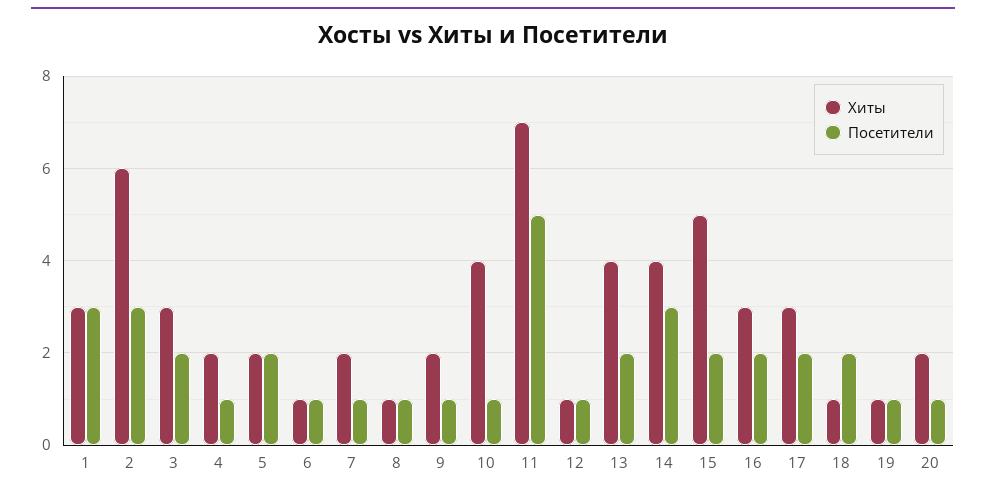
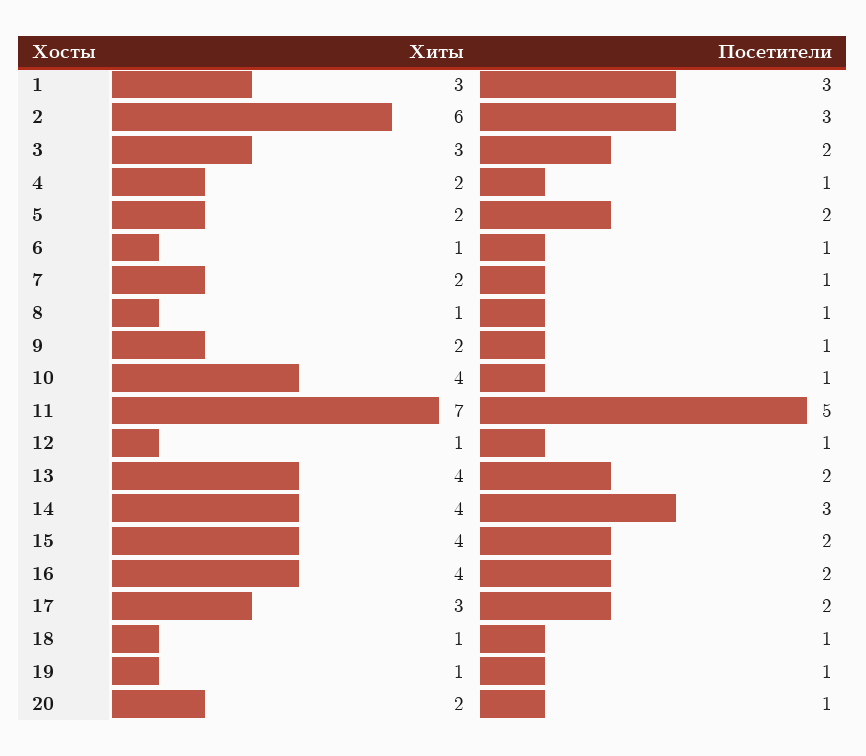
  {
    "Хиты": {
      "1": 3,
      "2": 6,
      "3": 3,
      "4": 2,
      "5": 2,
      "6": 1,
      "7": 2,
      "8": 1,
      "9": 2,
      "10": 4,
      "11": 7,
      "12": 1,
      "13": 4,
      "14": 4,
-     "15": 5,
+     "15": 4,
-     "16": 3,
+     "16": 4,
      "17": 3,
      "18": 1,
      "19": 1,
      "20": 2
    },
    "Посетители": {
      "1": 3,
      "2": 3,
      "3": 2,
      "4": 1,
      "5": 2,
      "6": 1,
      "7": 1,
      "8": 1,
      "9": 1,
      "10": 1,
      "11": 5,
      "12": 1,
      "13": 2,
      "14": 3,
      "15": 2,
      "16": 2,
      "17": 2,
-     "18": 2,
+     "18": 1,
      "19": 1,
      "20": 1
    }
  }

